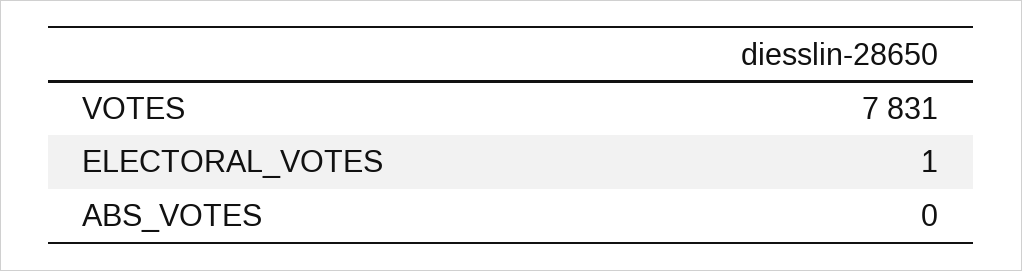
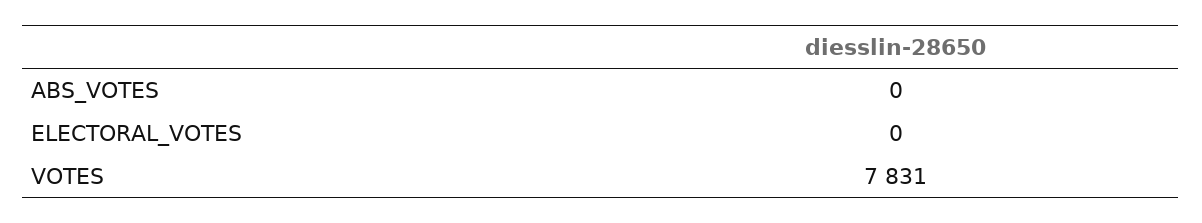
  {
    "VOTES": 7831,
-   "ELECTORAL_VOTES": 1,
+   "ELECTORAL_VOTES": 0,
    "ABS_VOTES": 0
  }

